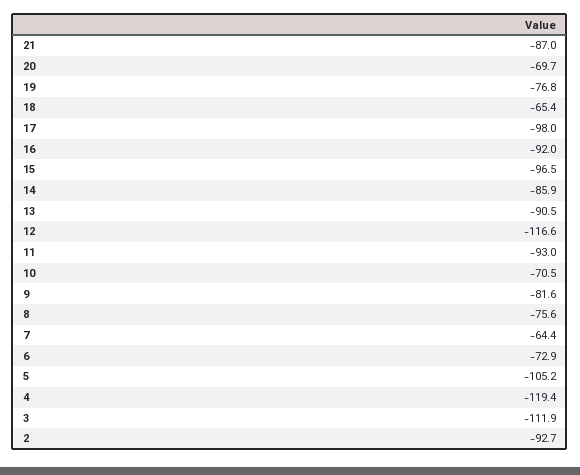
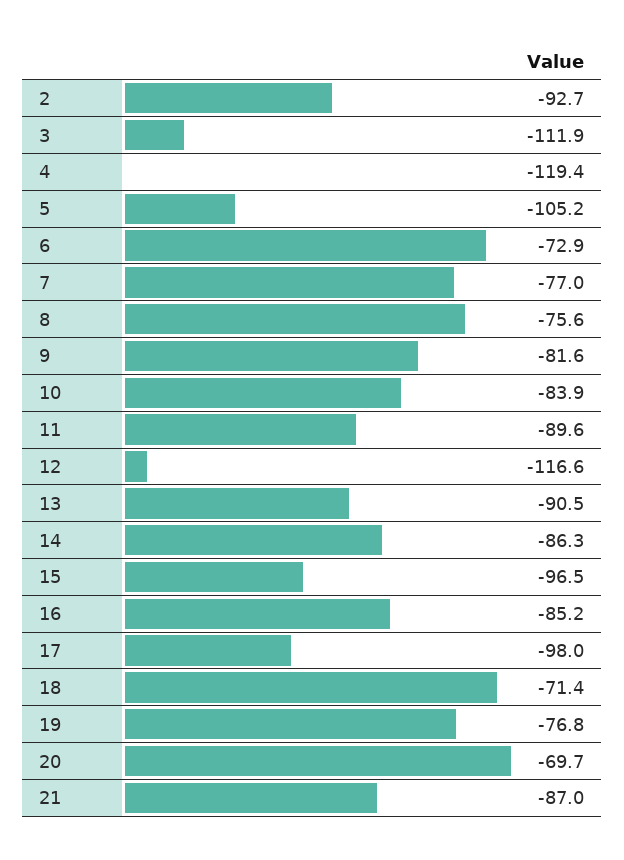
  {
    "21": -87,
    "20": -69.7,
    "19": -76.8,
-   "18": -65.4,
+   "18": -71.4,
    "17": -98,
-   "16": -92,
+   "16": -85.2,
    "15": -96.5,
-   "14": -85.9,
+   "14": -86.3,
    "13": -90.5,
    "12": -116.6,
-   "11": -93,
+   "11": -89.6,
-   "10": -70.5,
+   "10": -83.9,
    "9": -81.6,
    "8": -75.6,
-   "7": -64.4,
+   "7": -77,
    "6": -72.9,
    "5": -105.2,
    "4": -119.4,
    "3": -111.9,
    "2": -92.7
  }

